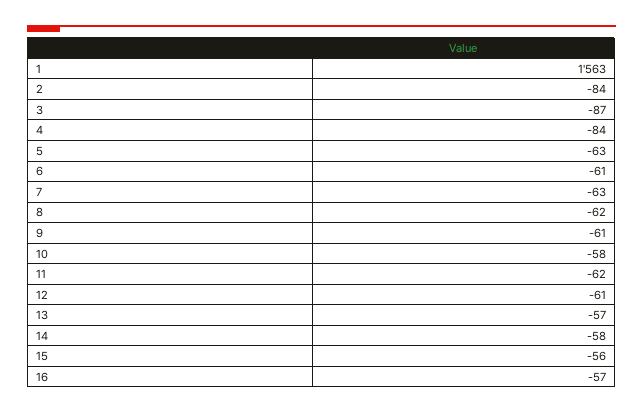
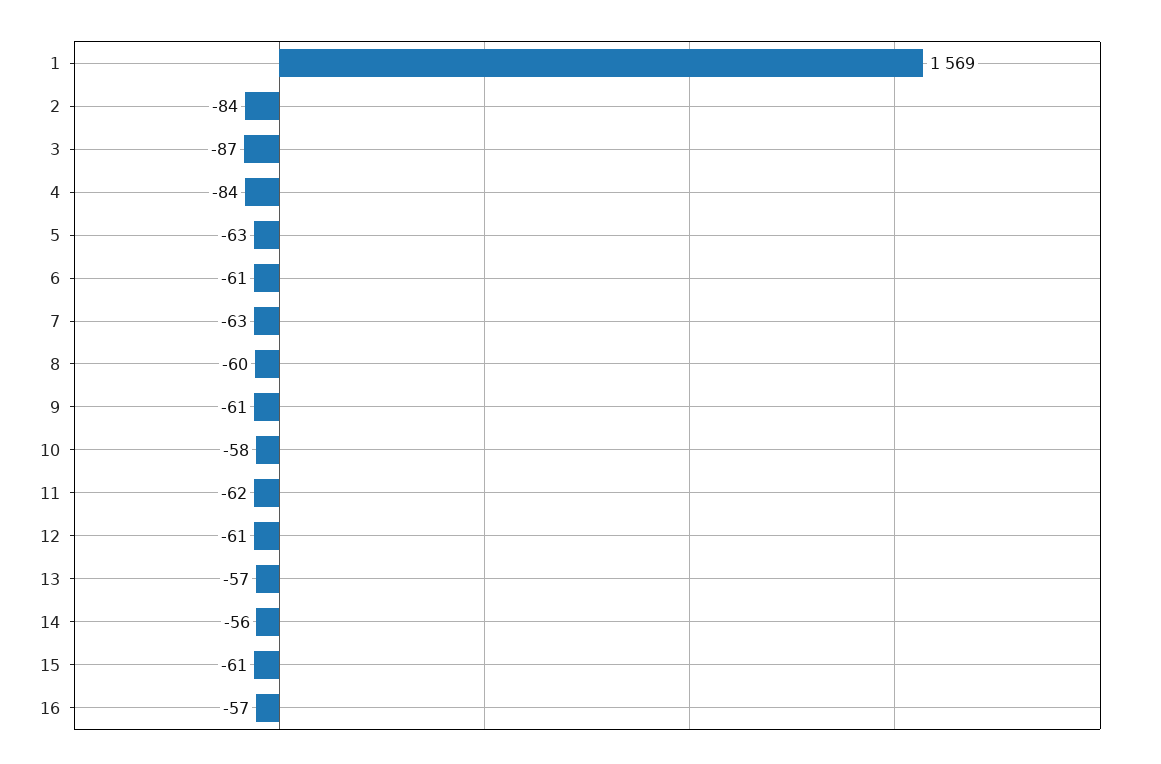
  {
-   "1": 1563,
+   "1": 1569,
    "2": -84,
    "3": -87,
    "4": -84,
    "5": -63,
    "6": -61,
    "7": -63,
-   "8": -62,
+   "8": -60,
    "9": -61,
    "10": -58,
    "11": -62,
    "12": -61,
    "13": -57,
-   "14": -58,
+   "14": -56,
-   "15": -56,
+   "15": -61,
    "16": -57
  }

